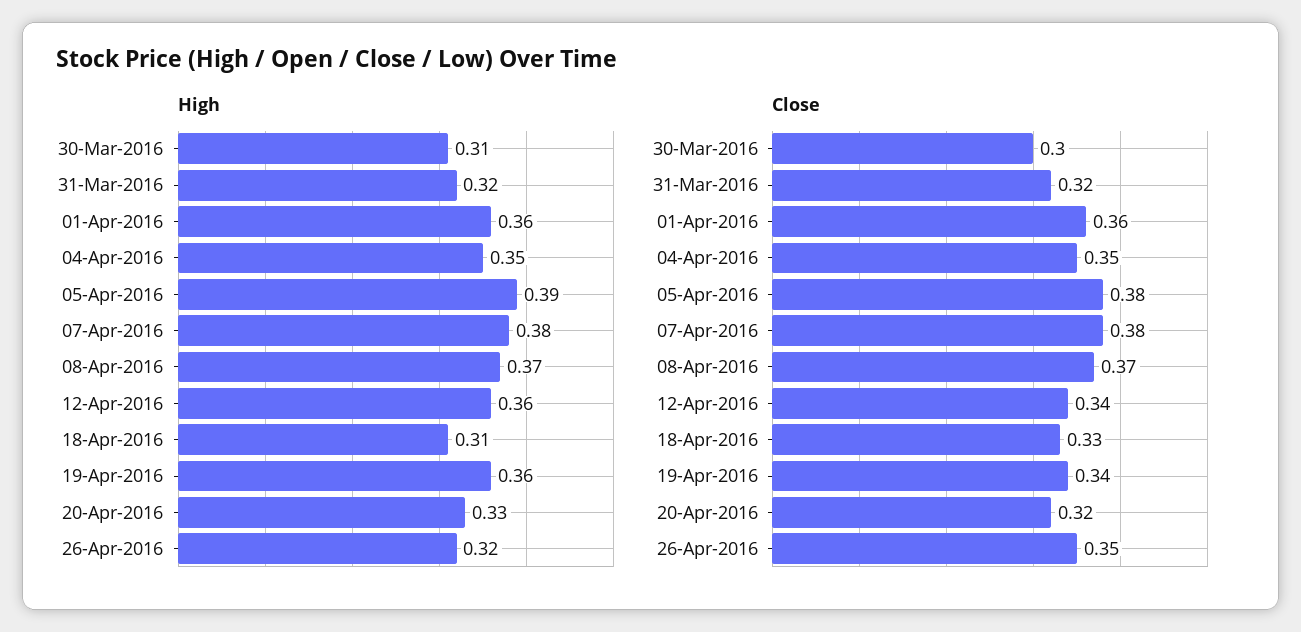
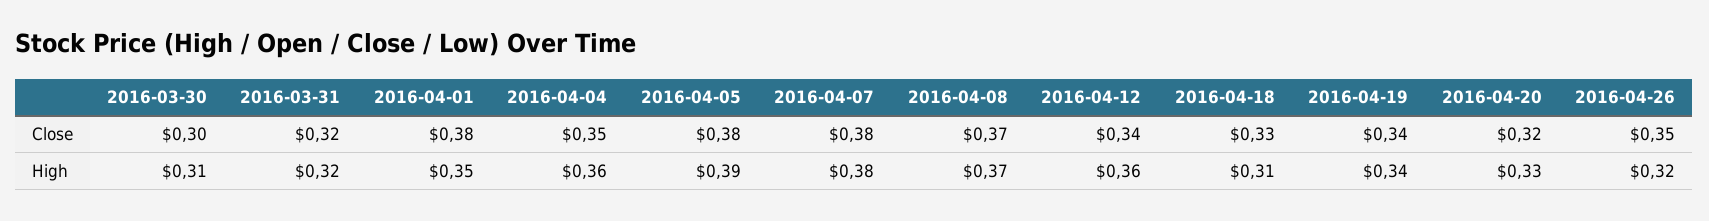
  {
    "High": {
      "30-Mar-2016": 0.31,
      "31-Mar-2016": 0.32,
-     "01-Apr-2016": 0.36,
+     "01-Apr-2016": 0.35,
-     "04-Apr-2016": 0.35,
+     "04-Apr-2016": 0.36,
      "05-Apr-2016": 0.39,
      "07-Apr-2016": 0.38,
      "08-Apr-2016": 0.37,
      "12-Apr-2016": 0.36,
      "18-Apr-2016": 0.31,
-     "19-Apr-2016": 0.36,
+     "19-Apr-2016": 0.34,
      "20-Apr-2016": 0.33,
      "26-Apr-2016": 0.32
    },
    "Close": {
      "30-Mar-2016": 0.3,
      "31-Mar-2016": 0.32,
-     "01-Apr-2016": 0.36,
+     "01-Apr-2016": 0.38,
      "04-Apr-2016": 0.35,
      "05-Apr-2016": 0.38,
      "07-Apr-2016": 0.38,
      "08-Apr-2016": 0.37,
      "12-Apr-2016": 0.34,
      "18-Apr-2016": 0.33,
      "19-Apr-2016": 0.34,
      "20-Apr-2016": 0.32,
      "26-Apr-2016": 0.35
    }
  }

